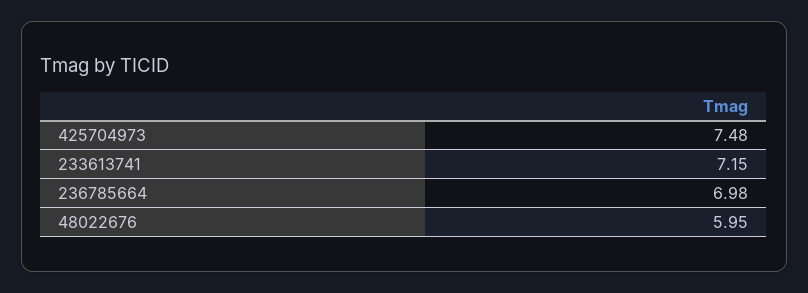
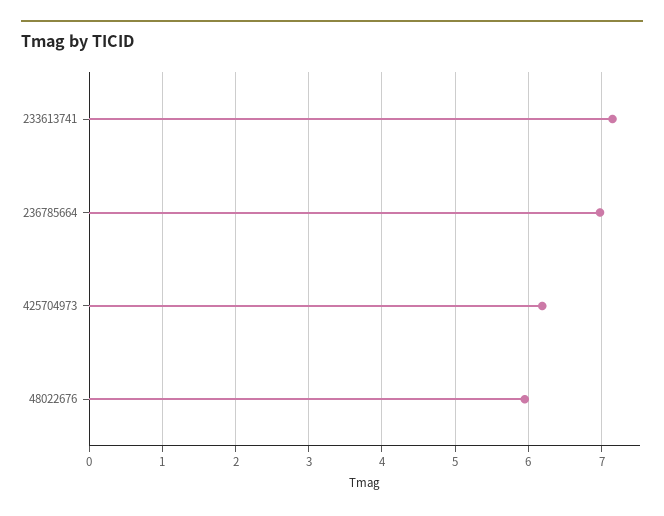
  {
-   "425704973": 7.48,
+   "425704973": 6.2,
    "233613741": 7.15,
    "236785664": 6.98,
    "48022676": 5.95
  }

